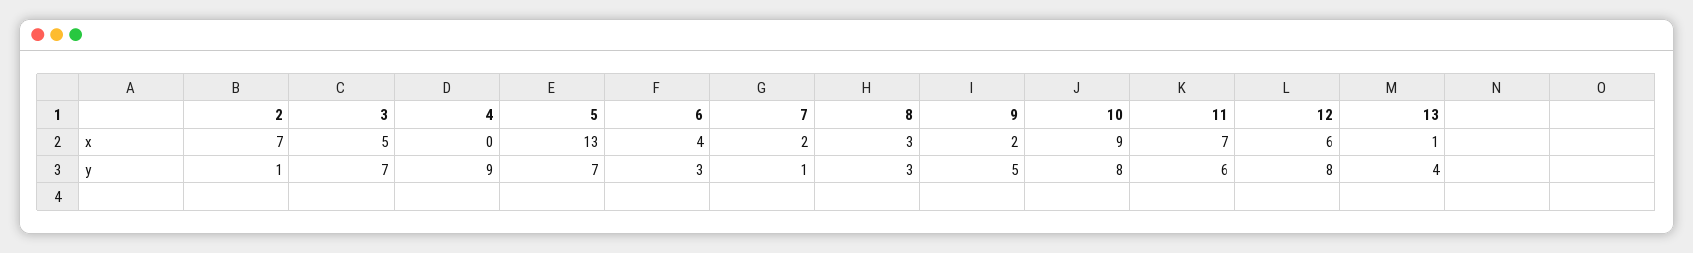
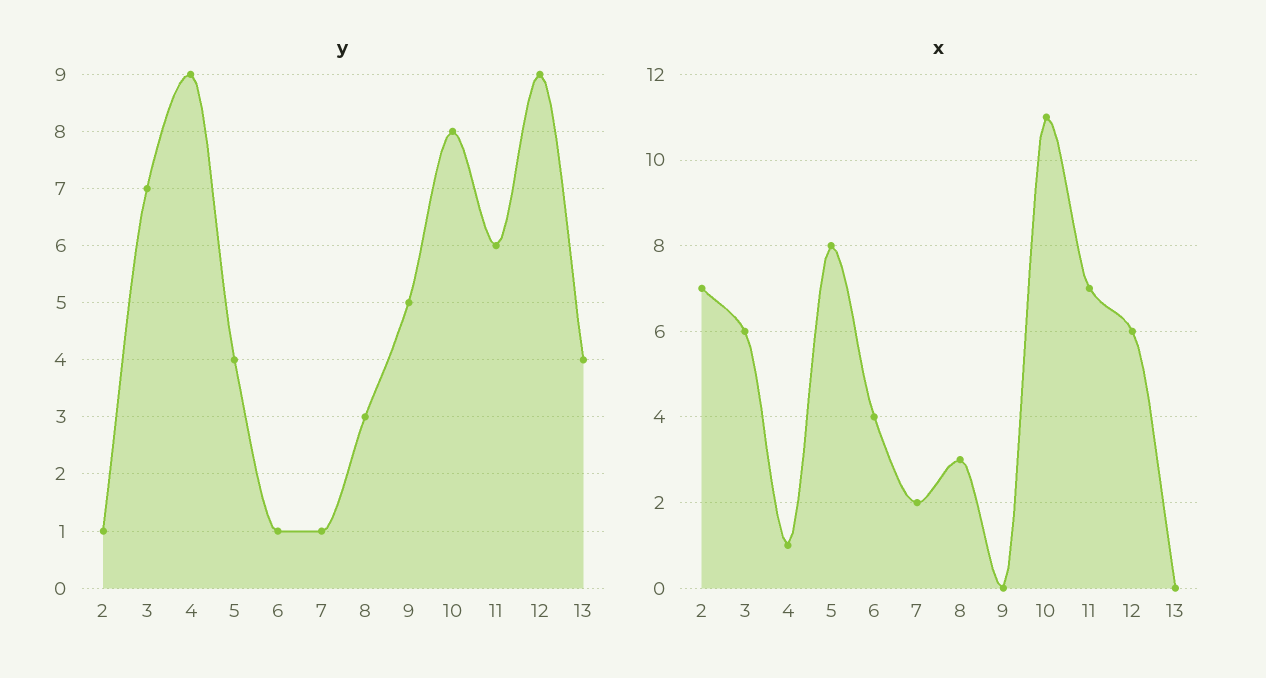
  {
    "x": {
      "2": 7,
-     "3": 5,
+     "3": 6,
-     "4": 0,
+     "4": 1,
-     "5": 13,
+     "5": 8,
      "6": 4,
      "7": 2,
      "8": 3,
-     "9": 2,
+     "9": 0,
-     "10": 9,
+     "10": 11,
      "11": 7,
      "12": 6,
-     "13": 1
+     "13": 0
    },
    "y": {
      "2": 1,
      "3": 7,
      "4": 9,
-     "5": 7,
+     "5": 4,
-     "6": 3,
+     "6": 1,
      "7": 1,
      "8": 3,
      "9": 5,
      "10": 8,
      "11": 6,
-     "12": 8,
+     "12": 9,
      "13": 4
    }
  }

